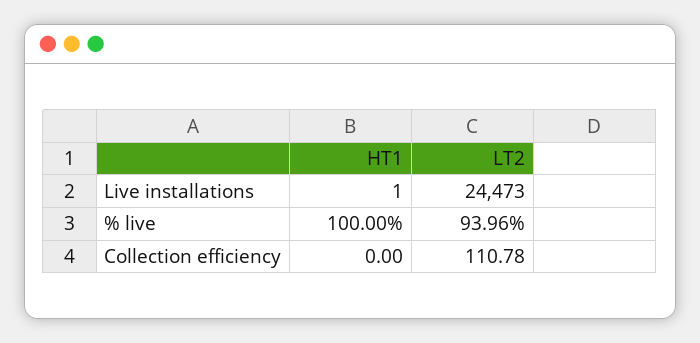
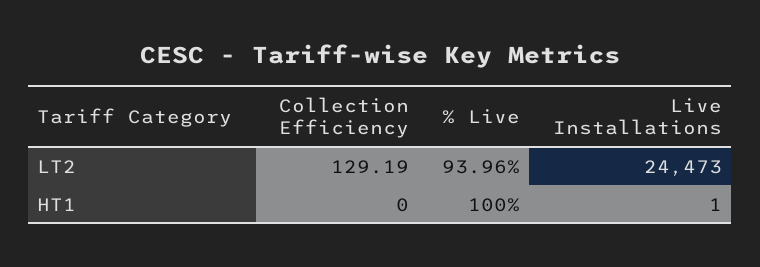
  {
    "HT1": {
      "Live installations": 1,
      "% live": 100,
      "Collection efficiency": 0
    },
    "LT2": {
      "Live installations": 24473,
      "% live": 93.96,
-     "Collection efficiency": 110.78
+     "Collection efficiency": 129.19
    }
  }

